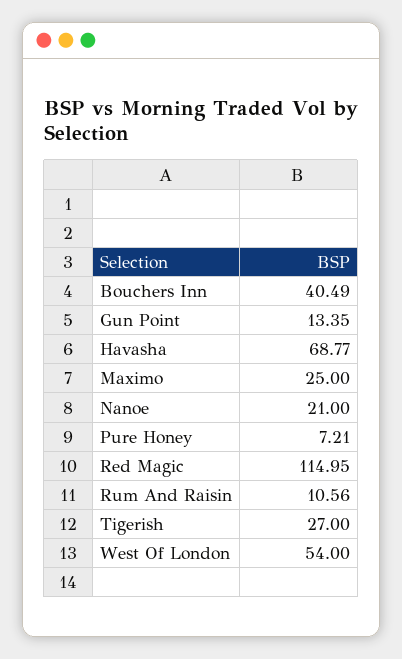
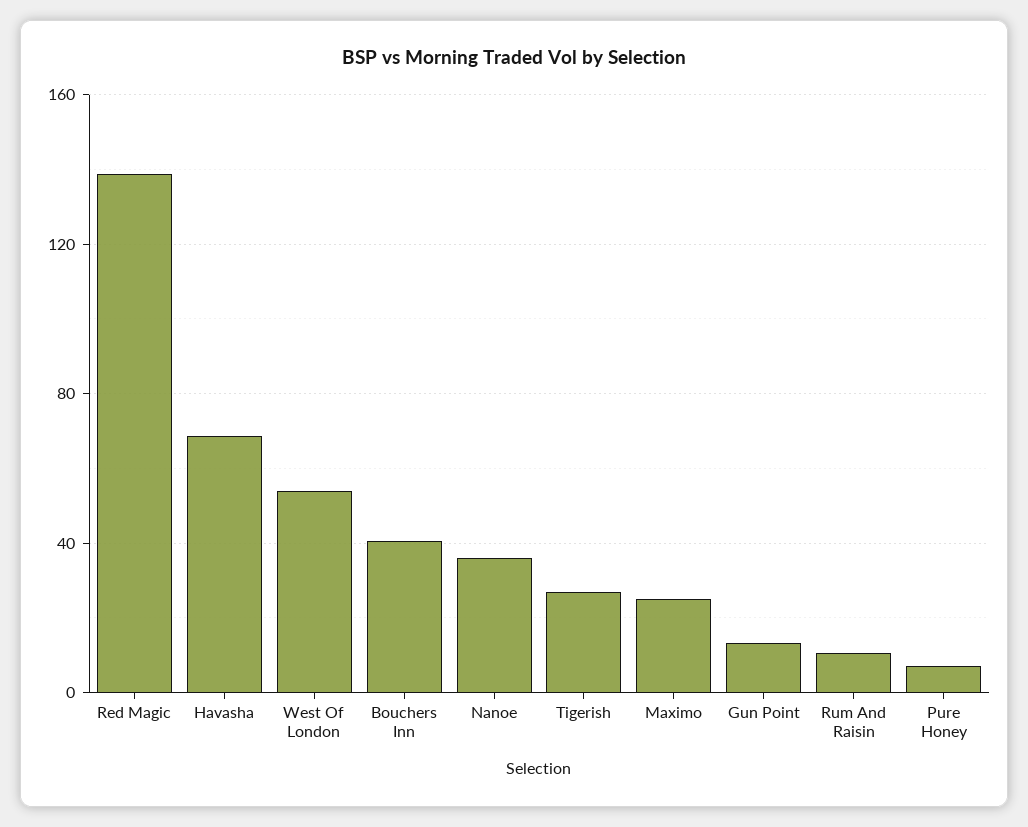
  {
    "Bouchers Inn": 40.49,
    "Gun Point": 13.35,
    "Havasha": 68.77,
    "Maximo": 25,
-   "Nanoe": 21,
+   "Nanoe": 35,
    "Pure Honey": 7.21,
-   "Red Magic": 114.95,
+   "Red Magic": 140,
    "Rum And Raisin": 10.56,
    "Tigerish": 27,
    "West Of London": 54
  }

